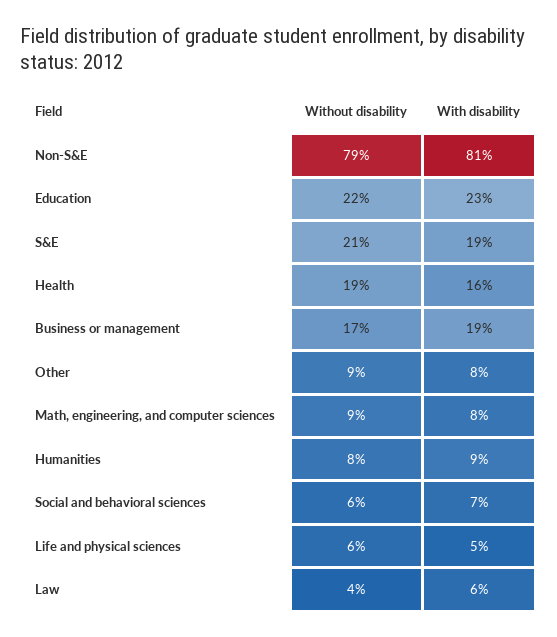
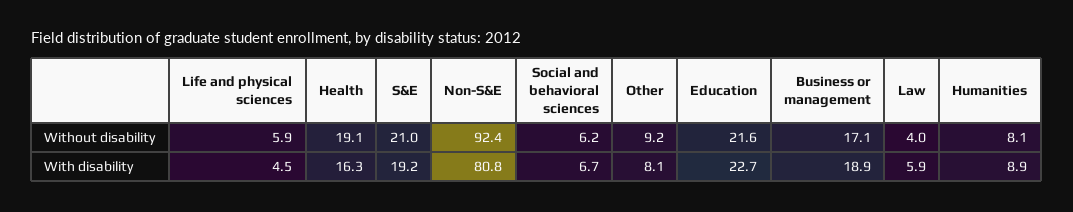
  {
    "Without disability": {
-     "Non-S&E": 79,
+     "Non-S&E": 92.4,
      "Education": 21.6,
      "S&E": 21,
      "Health": 19.1,
      "Business or management": 17.1,
      "Other": 9.2,
-     "Math, engineering, and computer sciences": 9,
      "Humanities": 8.1,
      "Social and behavioral sciences": 6.2,
      "Life and physical sciences": 5.9,
      "Law": 4
    },
    "With disability": {
      "Non-S&E": 80.8,
      "Education": 22.7,
      "S&E": 19.2,
      "Health": 16.3,
      "Business or management": 18.9,
      "Other": 8.1,
-     "Math, engineering, and computer sciences": 8,
      "Humanities": 8.9,
      "Social and behavioral sciences": 6.7,
      "Life and physical sciences": 4.5,
      "Law": 5.9
    }
  }

